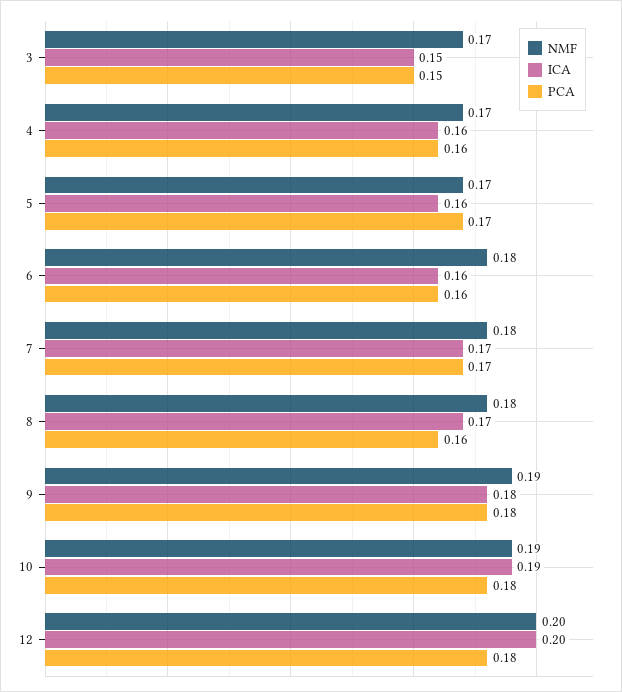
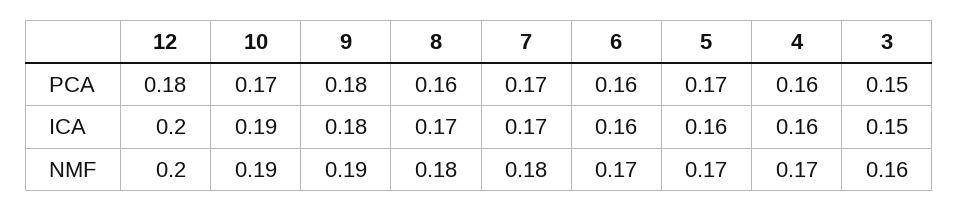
  {
    "NMF": {
-     "3": 0.17,
+     "3": 0.16,
      "4": 0.17,
      "5": 0.17,
-     "6": 0.18,
+     "6": 0.17,
      "7": 0.18,
      "8": 0.18,
      "9": 0.19,
      "10": 0.19,
      "12": 0.2
    },
    "ICA": {
      "3": 0.15,
      "4": 0.16,
      "5": 0.16,
      "6": 0.16,
      "7": 0.17,
      "8": 0.17,
      "9": 0.18,
      "10": 0.19,
      "12": 0.2
    },
    "PCA": {
      "3": 0.15,
      "4": 0.16,
      "5": 0.17,
      "6": 0.16,
      "7": 0.17,
      "8": 0.16,
      "9": 0.18,
-     "10": 0.18,
+     "10": 0.17,
      "12": 0.18
    }
  }

